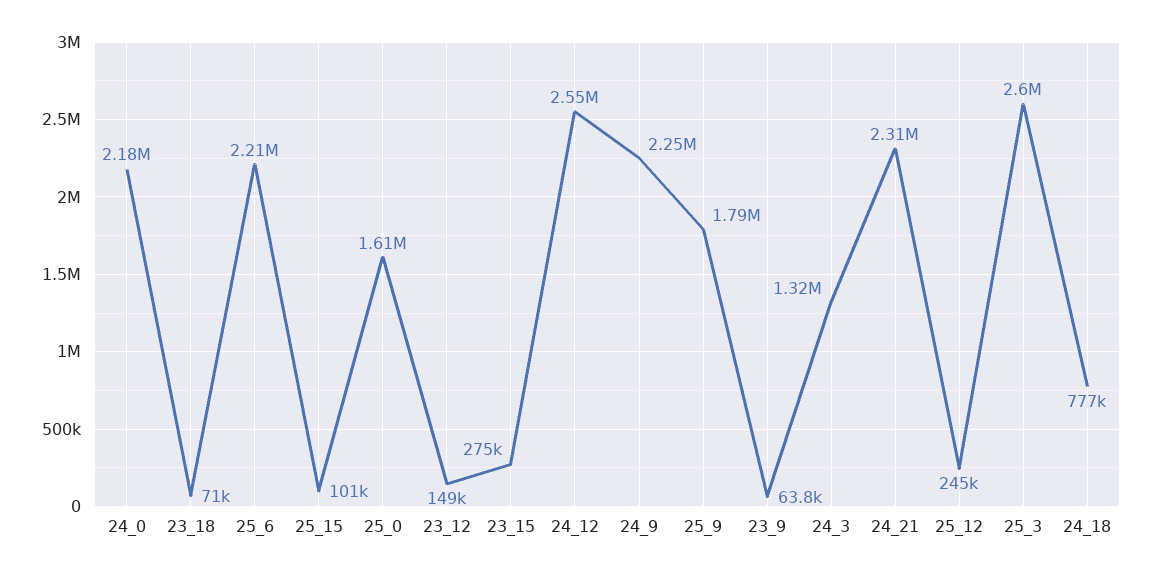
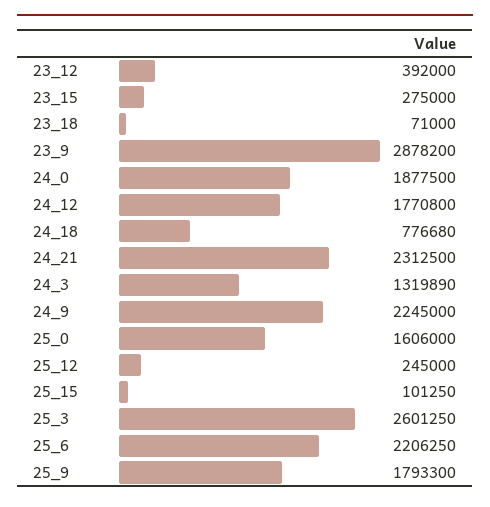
  {
-   "24_0": 2180000,
+   "24_0": 1877500,
    "23_18": 71000,
    "25_6": 2206250,
    "25_15": 101250,
    "25_0": 1606000,
-   "23_12": 149000,
+   "23_12": 392000,
    "23_15": 275000,
-   "24_12": 2550000,
+   "24_12": 1770800,
    "24_9": 2245000,
    "25_9": 1793300,
-   "23_9": 63800,
+   "23_9": 2878200,
    "24_3": 1319890,
    "24_21": 2312500,
    "25_12": 245000,
    "25_3": 2601250,
    "24_18": 776680
  }

